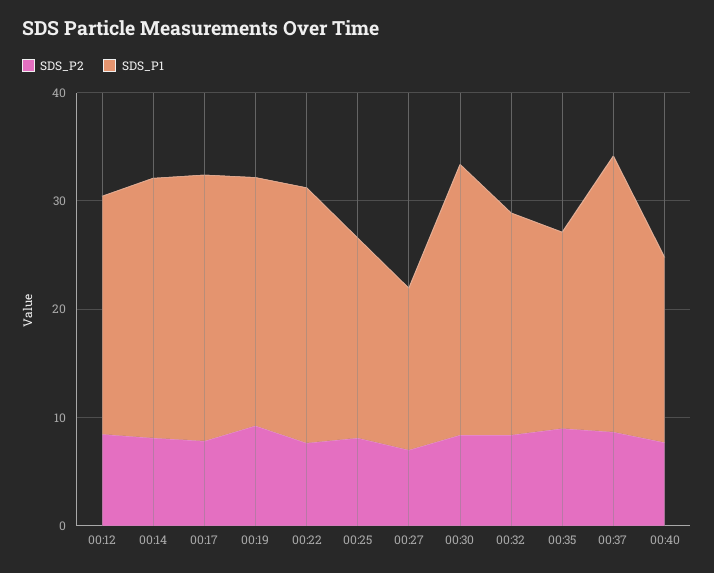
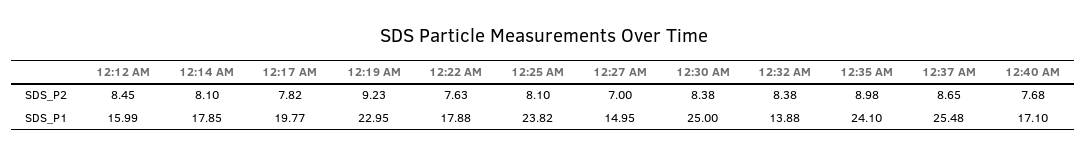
  {
    "SDS_P2": {
      "00:12": 8.45,
      "00:14": 8.1,
      "00:17": 7.82,
      "00:19": 9.23,
      "00:22": 7.63,
      "00:25": 8.1,
      "00:27": 7,
      "00:30": 8.38,
      "00:32": 8.38,
      "00:35": 8.98,
      "00:37": 8.65,
      "00:40": 7.68
    },
    "SDS_P1": {
-     "00:12": 22,
+     "00:12": 15.99,
-     "00:14": 24,
+     "00:14": 17.85,
-     "00:17": 24,
+     "00:17": 19.77,
      "00:19": 22.95,
-     "00:22": 24,
+     "00:22": 17.88,
-     "00:25": 18,
+     "00:25": 23.82,
      "00:27": 14.95,
      "00:30": 25,
-     "00:32": 20,
+     "00:32": 13.88,
-     "00:35": 18,
+     "00:35": 24.1,
      "00:37": 25.48,
      "00:40": 17.1
    }
  }

